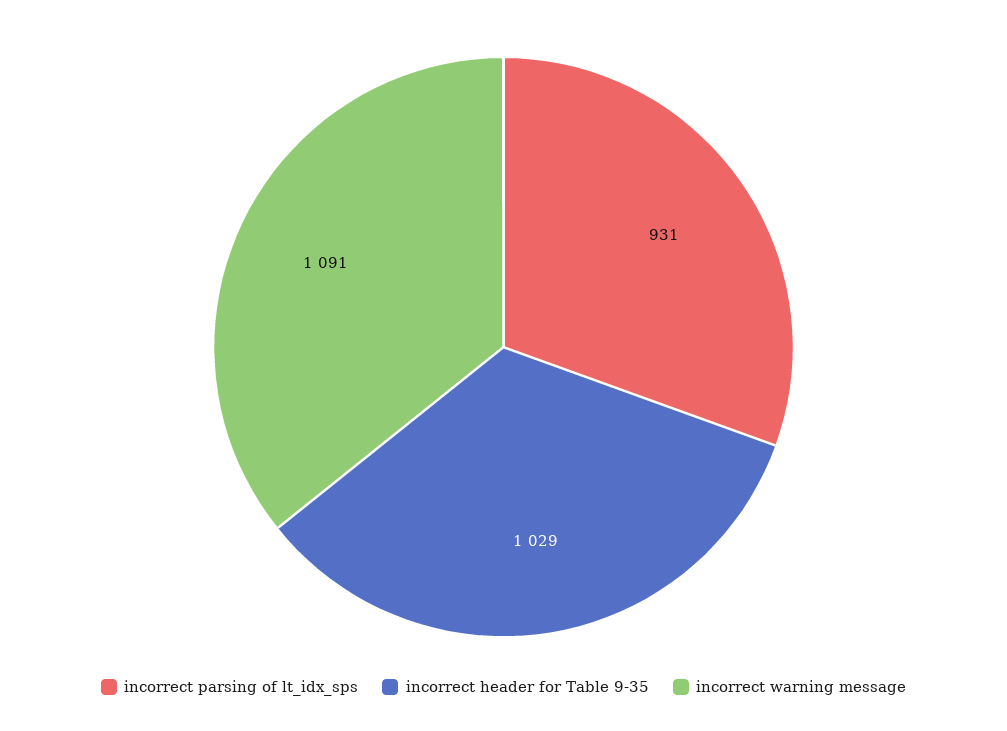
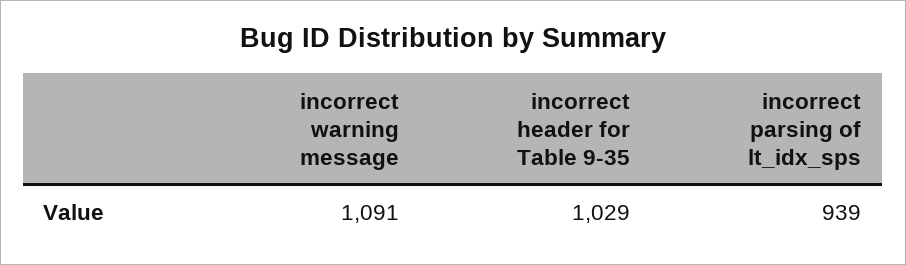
  {
-   "incorrect parsing of lt_idx_sps": 931,
+   "incorrect parsing of lt_idx_sps": 939,
    "incorrect header for Table 9-35": 1029,
    "incorrect warning message": 1091
  }

